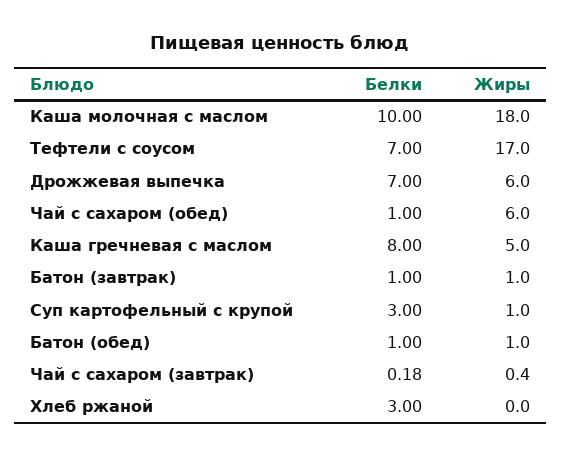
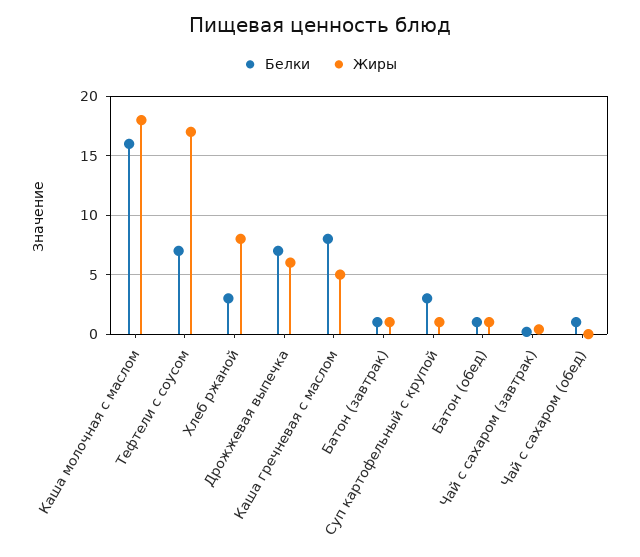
  {
    "Белки": {
-     "Каша молочная с маслом": 10,
+     "Каша молочная с маслом": 16,
      "Тефтели с соусом": 7,
      "Дрожжевая выпечка": 7,
      "Чай с сахаром (обед)": 1,
      "Каша гречневая с маслом": 8,
      "Батон (завтрак)": 1,
      "Суп картофельный с крупой": 3,
      "Батон (обед)": 1,
      "Чай с сахаром (завтрак)": 0.18,
      "Хлеб ржаной": 3
    },
    "Жиры": {
      "Каша молочная с маслом": 18,
      "Тефтели с соусом": 17,
      "Дрожжевая выпечка": 6,
-     "Чай с сахаром (обед)": 6,
+     "Чай с сахаром (обед)": 0,
      "Каша гречневая с маслом": 5,
      "Батон (завтрак)": 1,
      "Суп картофельный с крупой": 1,
      "Батон (обед)": 1,
      "Чай с сахаром (завтрак)": 0.4,
-     "Хлеб ржаной": 0
+     "Хлеб ржаной": 8
    }
  }

